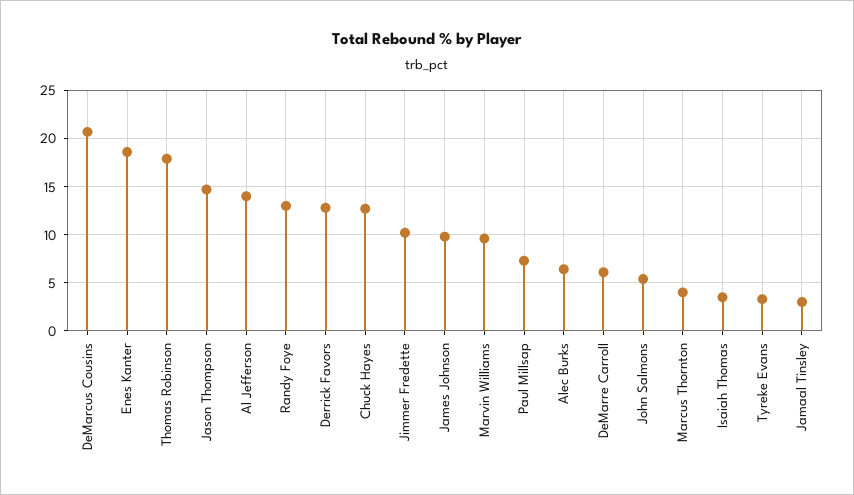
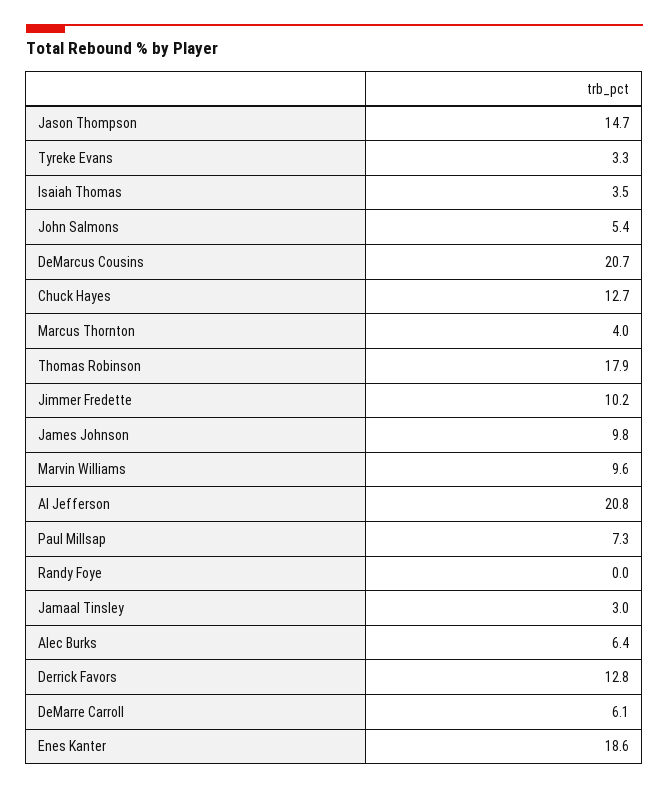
  {
    "DeMarcus Cousins": 20.7,
    "Enes Kanter": 18.6,
    "Thomas Robinson": 17.9,
    "Jason Thompson": 14.7,
-   "Al Jefferson": 14,
+   "Al Jefferson": 20.8,
-   "Randy Foye": 13,
+   "Randy Foye": 0,
    "Derrick Favors": 12.8,
    "Chuck Hayes": 12.7,
    "Jimmer Fredette": 10.2,
    "James Johnson": 9.8,
    "Marvin Williams": 9.6,
    "Paul Millsap": 7.3,
    "Alec Burks": 6.4,
    "DeMarre Carroll": 6.1,
    "John Salmons": 5.4,
    "Marcus Thornton": 4,
    "Isaiah Thomas": 3.5,
    "Tyreke Evans": 3.3,
    "Jamaal Tinsley": 3
  }

